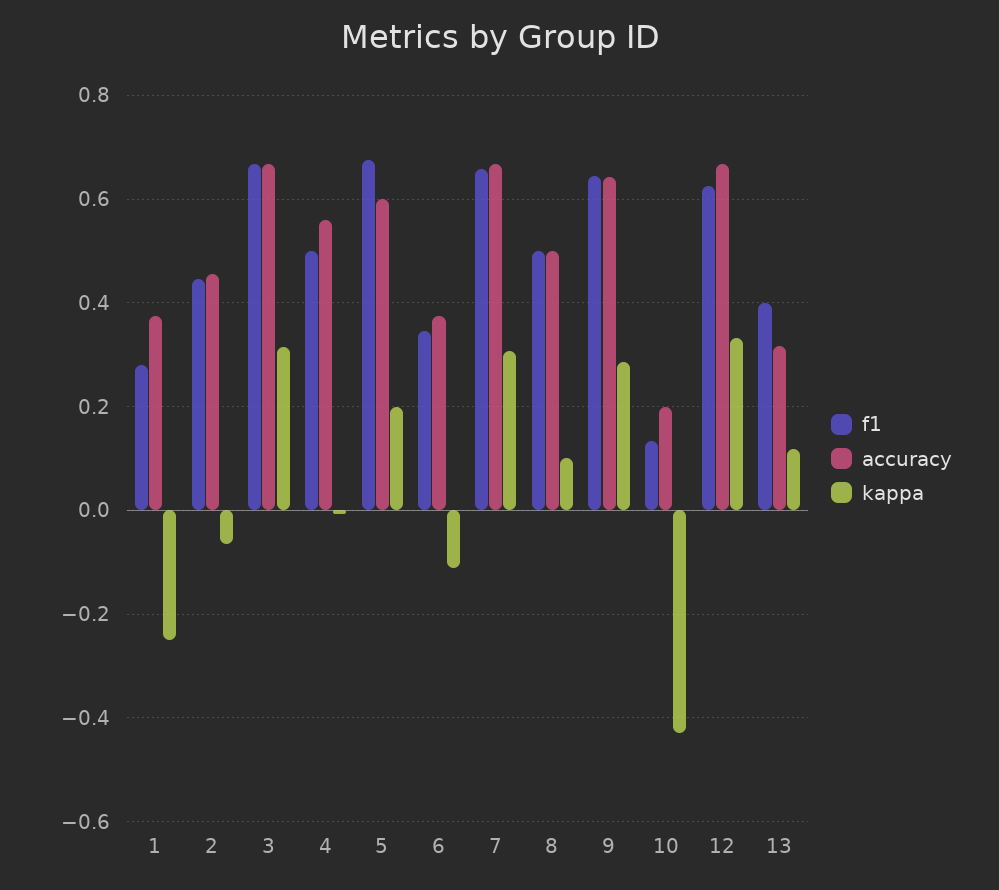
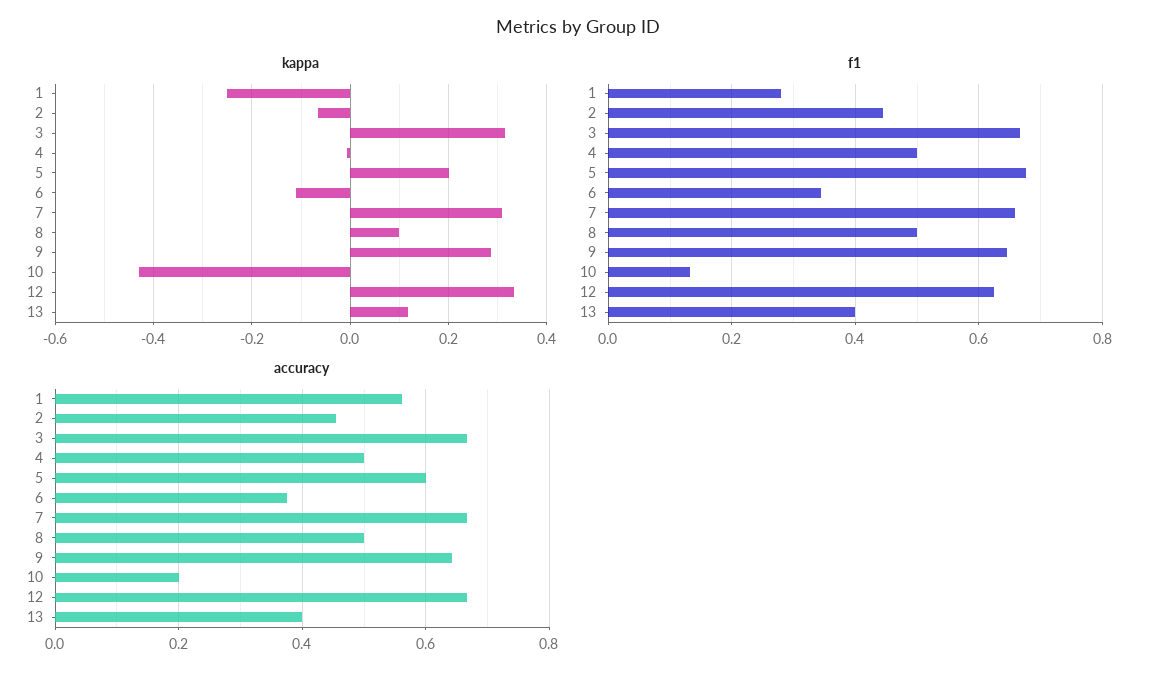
  {
    "f1": {
      "1": 0.28,
      "2": 0.44,
      "3": 0.66,
      "4": 0.5,
      "5": 0.68,
      "6": 0.34,
      "7": 0.66,
      "8": 0.5,
      "9": 0.64,
      "10": 0.14,
      "12": 0.62,
      "13": 0.4
    },
    "accuracy": {
-     "1": 0.38,
+     "1": 0.56,
      "2": 0.46,
      "3": 0.66,
-     "4": 0.56,
+     "4": 0.5,
      "5": 0.6,
      "6": 0.38,
      "7": 0.66,
      "8": 0.5,
      "9": 0.64,
      "10": 0.2,
      "12": 0.66,
-     "13": 0.32
+     "13": 0.4
    },
    "kappa": {
      "1": -0.26,
      "2": -0.06,
      "3": 0.32,
      "4": 0,
      "5": 0.2,
      "6": -0.12,
      "7": 0.3,
      "8": 0.1,
      "9": 0.28,
      "10": -0.42,
      "12": 0.34,
      "13": 0.12
    }
  }

